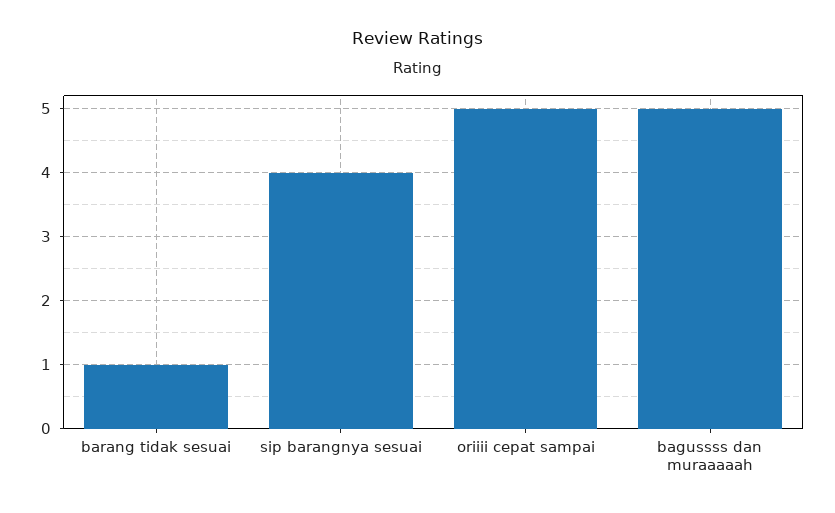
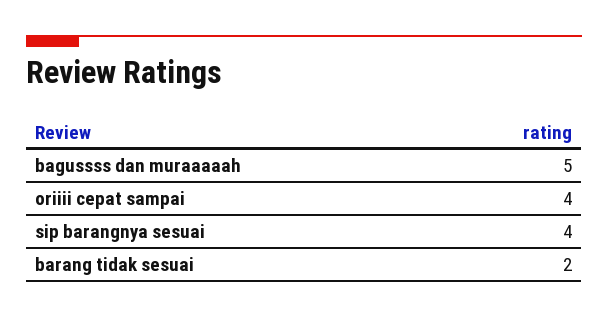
  {
-   "barang tidak sesuai": 1,
+   "barang tidak sesuai": 2,
    "sip barangnya sesuai": 4,
-   "oriiii cepat sampai": 5,
+   "oriiii cepat sampai": 4,
    "bagussss dan muraaaaah": 5
  }

